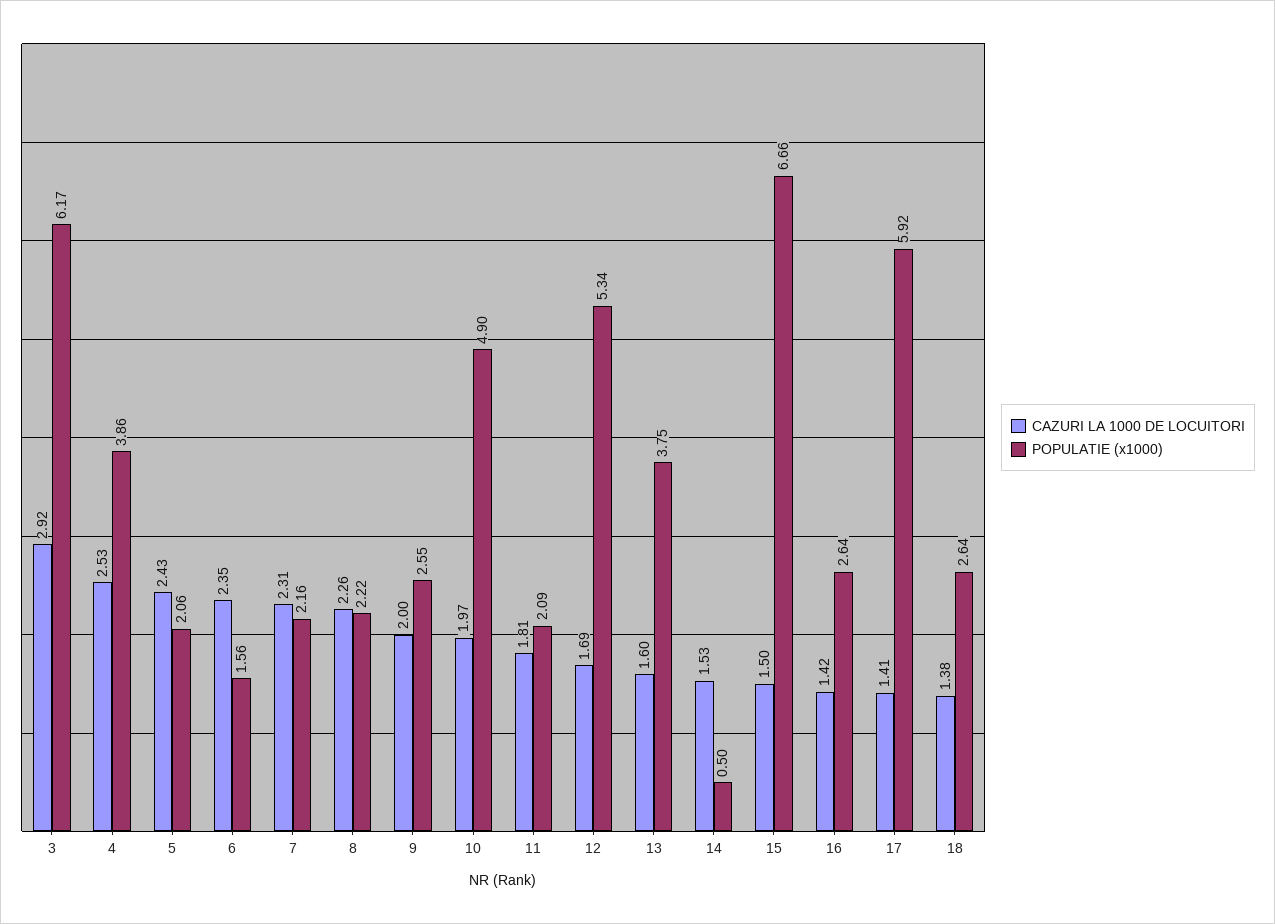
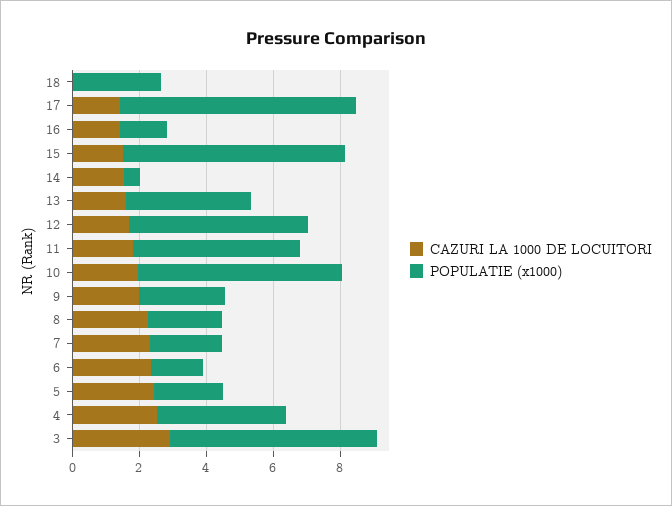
  {
    "CAZURI LA 1000 DE LOCUITORI": {
      "3": 2.92,
      "4": 2.53,
      "5": 2.43,
      "6": 2.35,
      "7": 2.31,
      "8": 2.26,
      "9": 2,
      "10": 1.97,
      "11": 1.81,
      "12": 1.69,
      "13": 1.6,
      "14": 1.53,
      "15": 1.5,
      "16": 1.42,
      "17": 1.41,
-     "18": 1.38
+     "18": 0
    },
    "POPULATIE (x1000)": {
      "3": 6.17,
      "4": 3.86,
      "5": 2.06,
      "6": 1.56,
      "7": 2.16,
      "8": 2.22,
      "9": 2.55,
-     "10": 4.9,
+     "10": 6,
-     "11": 2.09,
+     "11": 5,
      "12": 5.34,
      "13": 3.75,
      "14": 0.5,
      "15": 6.66,
-     "16": 2.64,
+     "16": 1.5,
-     "17": 5.92,
+     "17": 7,
      "18": 2.64
    }
  }

